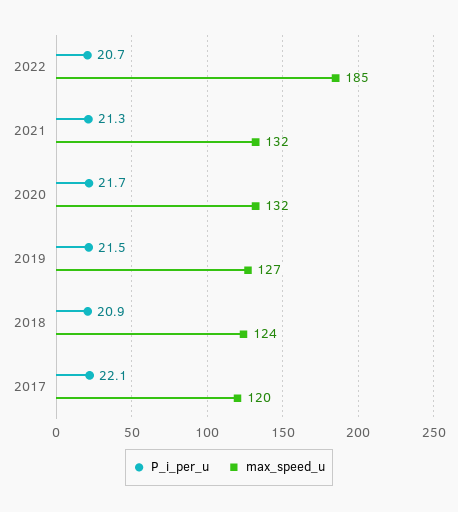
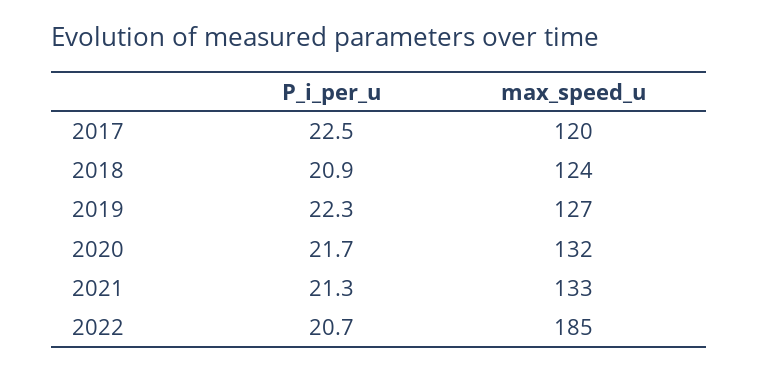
  {
    "P_i_per_u": {
      "2022": 20.7,
      "2021": 21.3,
      "2020": 21.7,
-     "2019": 21.5,
+     "2019": 22.3,
      "2018": 20.9,
-     "2017": 22.1
+     "2017": 22.5
    },
    "max_speed_u": {
      "2022": 185,
-     "2021": 132,
+     "2021": 133,
      "2020": 132,
      "2019": 127,
      "2018": 124,
      "2017": 120
    }
  }

